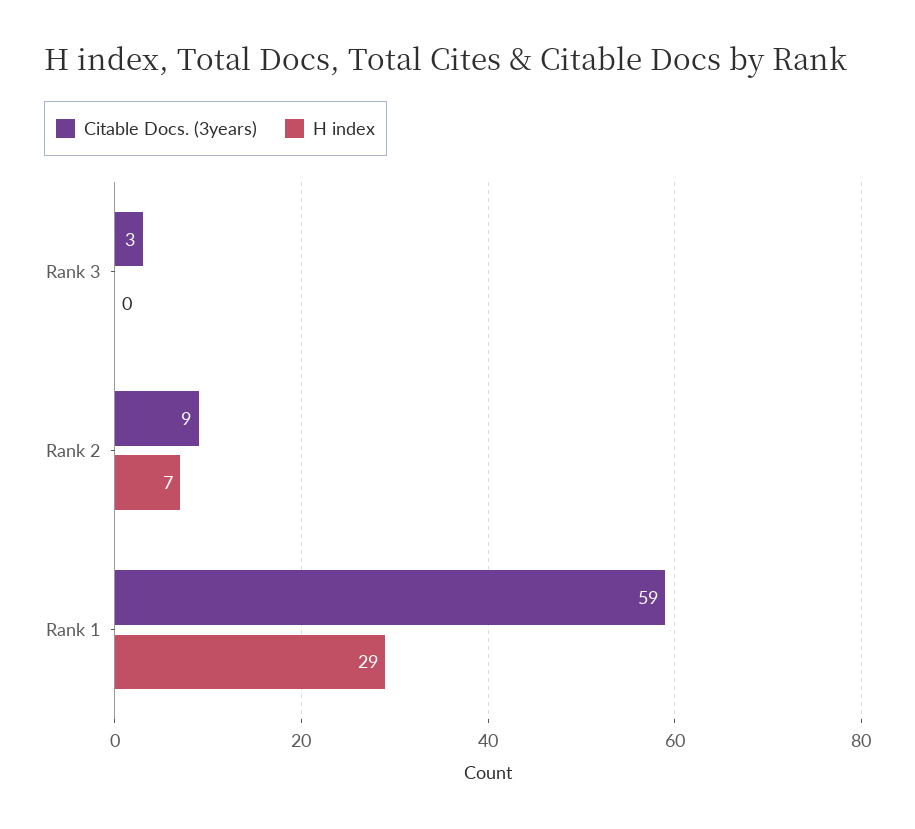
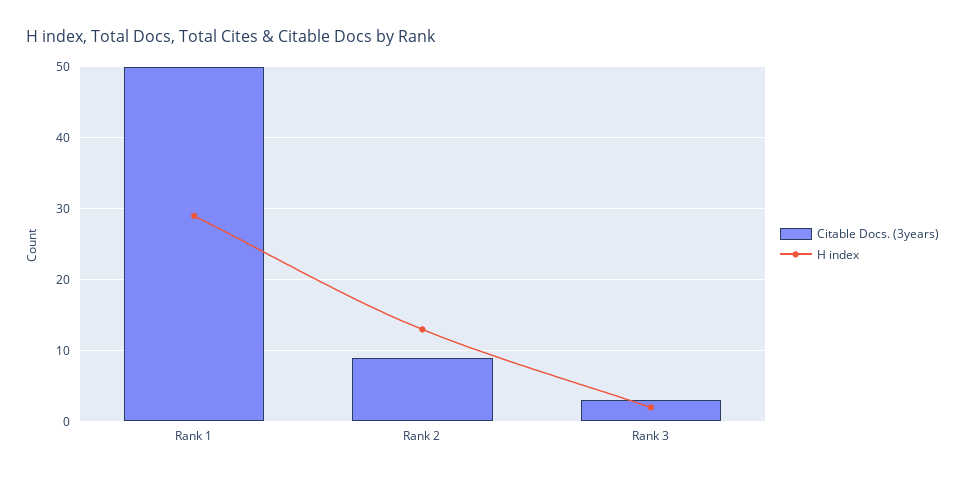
  {
    "Citable Docs. (3years)": {
      "Rank 3": 3,
      "Rank 2": 9,
-     "Rank 1": 59
+     "Rank 1": 50
    },
    "H index": {
-     "Rank 3": 0,
+     "Rank 3": 2,
-     "Rank 2": 7,
+     "Rank 2": 13,
      "Rank 1": 29
    }
  }

